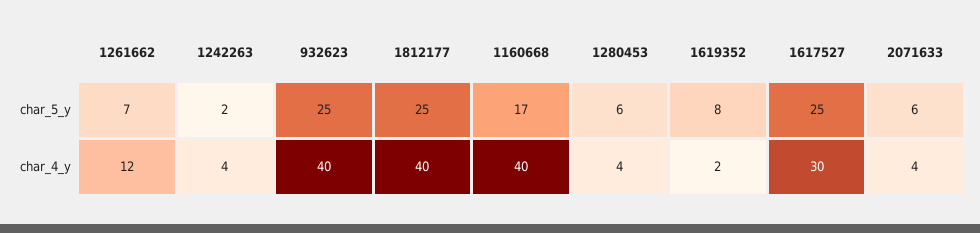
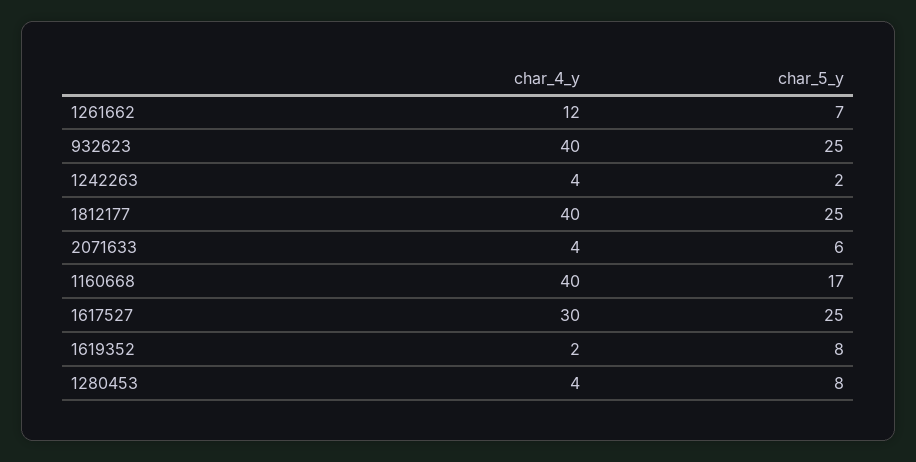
  {
    "1261662": {
      "char_5_y": 7,
      "char_4_y": 12
    },
    "1242263": {
      "char_5_y": 2,
      "char_4_y": 4
    },
    "932623": {
      "char_5_y": 25,
      "char_4_y": 40
    },
    "1812177": {
      "char_5_y": 25,
      "char_4_y": 40
    },
    "1160668": {
      "char_5_y": 17,
      "char_4_y": 40
    },
    "1280453": {
-     "char_5_y": 6,
+     "char_5_y": 8,
      "char_4_y": 4
    },
    "1619352": {
      "char_5_y": 8,
      "char_4_y": 2
    },
    "1617527": {
      "char_5_y": 25,
      "char_4_y": 30
    },
    "2071633": {
      "char_5_y": 6,
      "char_4_y": 4
    }
  }

